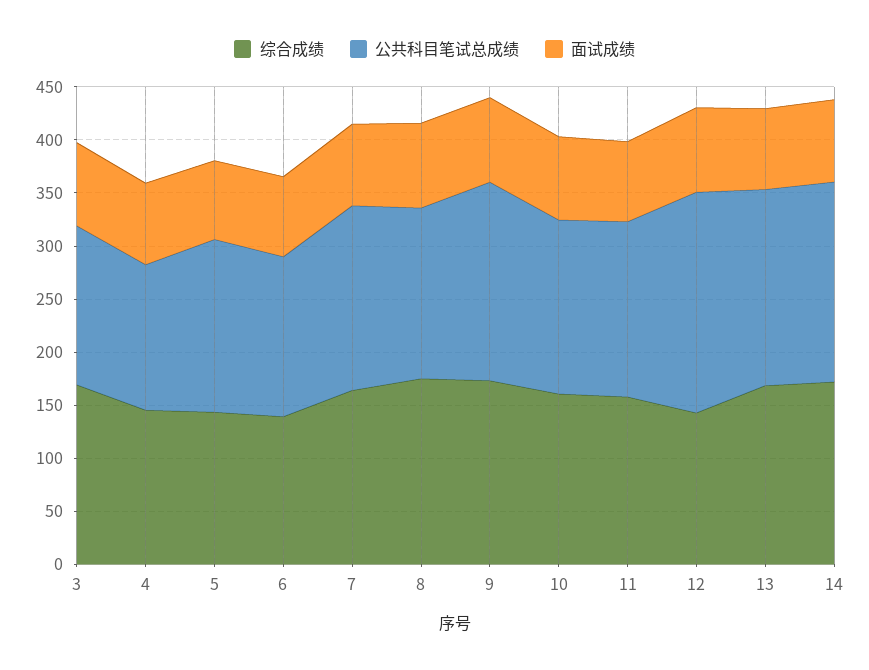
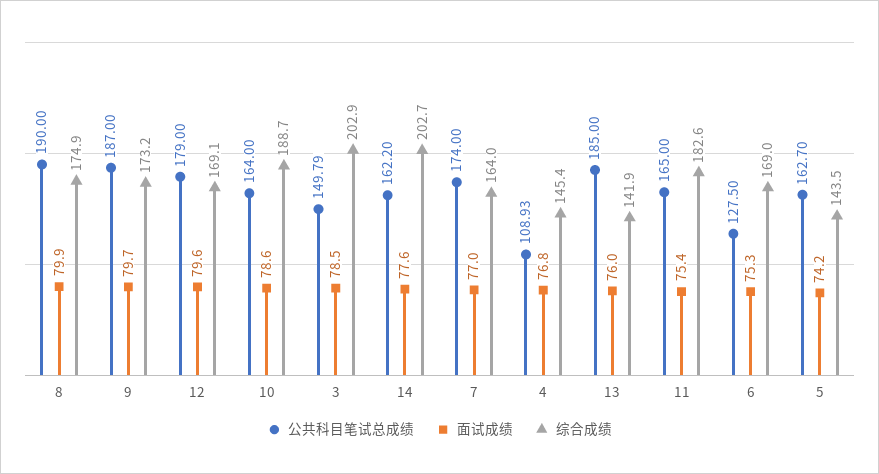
  {
    "综合成绩": {
-     "3": 170,
+     "3": 202.9,
      "4": 145.4,
      "5": 143.5,
-     "6": 140,
+     "6": 169,
      "7": 164,
      "8": 174.9,
      "9": 173.2,
-     "10": 160,
+     "10": 188.7,
-     "11": 160,
+     "11": 182.6,
-     "12": 140,
+     "12": 169.1,
-     "13": 170,
+     "13": 141.9,
-     "14": 170
+     "14": 202.7
    },
    "公共科目笔试总成绩": {
      "3": 149.79,
-     "4": 140,
+     "4": 108.93,
      "5": 162.7,
-     "6": 150,
+     "6": 127.5,
      "7": 174,
-     "8": 160,
+     "8": 190,
      "9": 187,
      "10": 164,
      "11": 165,
-     "12": 210,
+     "12": 179,
      "13": 185,
-     "14": 190
+     "14": 162.2
    },
    "面试成绩": {
      "3": 78.5,
      "4": 76.8,
      "5": 74.2,
      "6": 75.3,
      "7": 77,
      "8": 79.9,
      "9": 79.7,
      "10": 78.6,
      "11": 75.4,
      "12": 79.6,
      "13": 76,
      "14": 77.6
    }
  }

